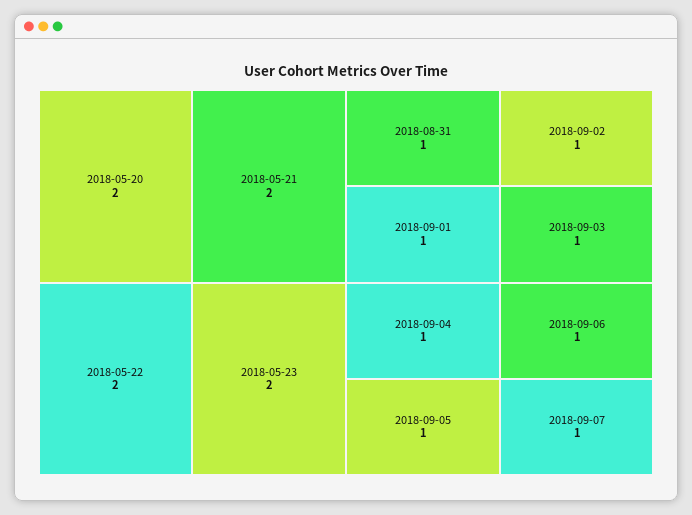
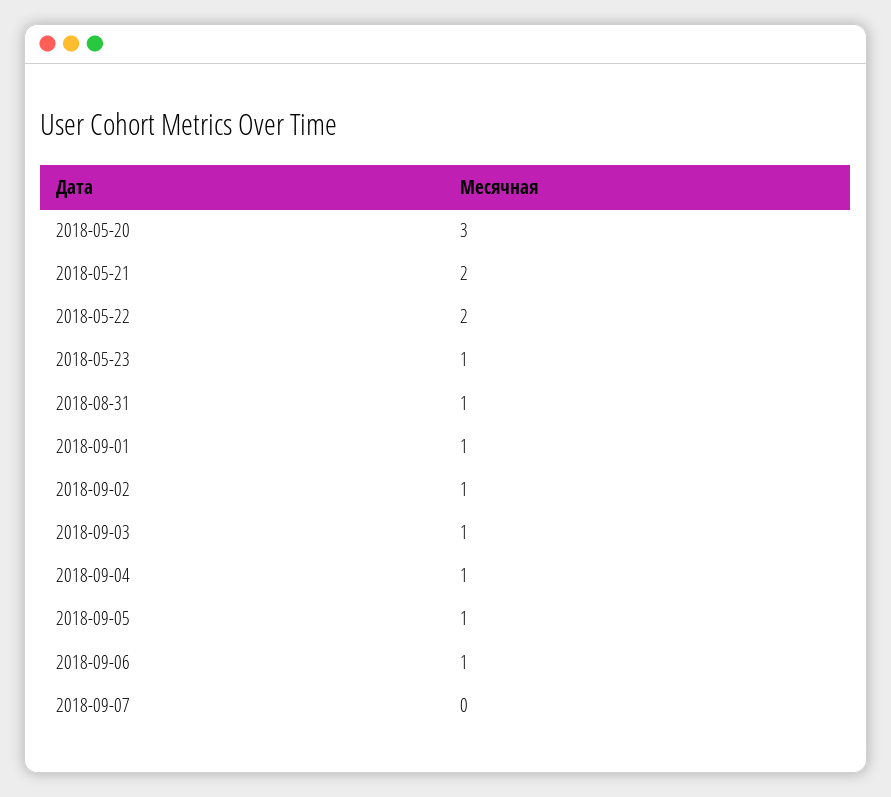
  {
-   "2018-05-20": 2,
+   "2018-05-20": 3,
    "2018-05-21": 2,
    "2018-05-22": 2,
-   "2018-05-23": 2,
+   "2018-05-23": 1,
    "2018-08-31": 1,
    "2018-09-01": 1,
    "2018-09-02": 1,
    "2018-09-03": 1,
    "2018-09-04": 1,
    "2018-09-05": 1,
    "2018-09-06": 1,
-   "2018-09-07": 1
+   "2018-09-07": 0
  }

